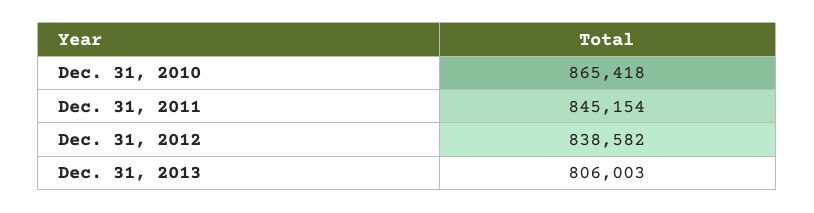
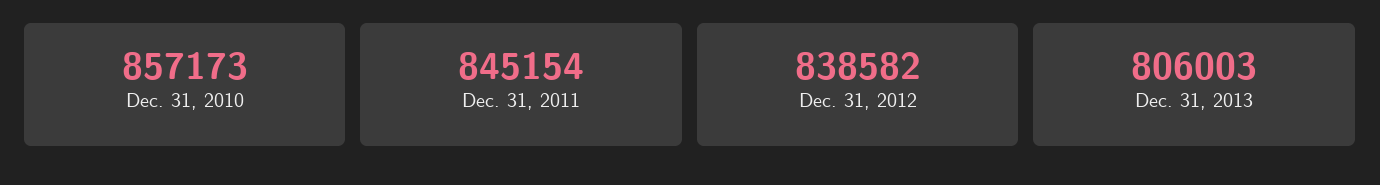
  {
-   "Dec. 31, 2010": 865418,
+   "Dec. 31, 2010": 857173,
    "Dec. 31, 2011": 845154,
    "Dec. 31, 2012": 838582,
    "Dec. 31, 2013": 806003
  }

